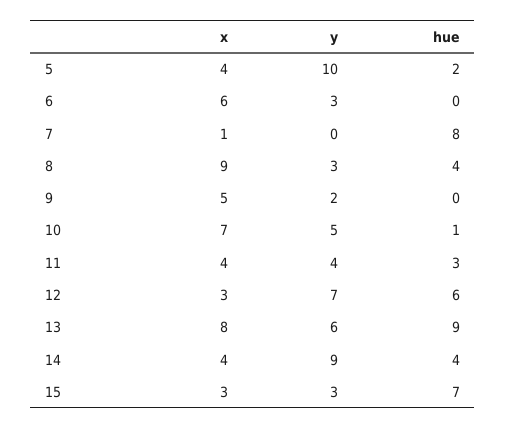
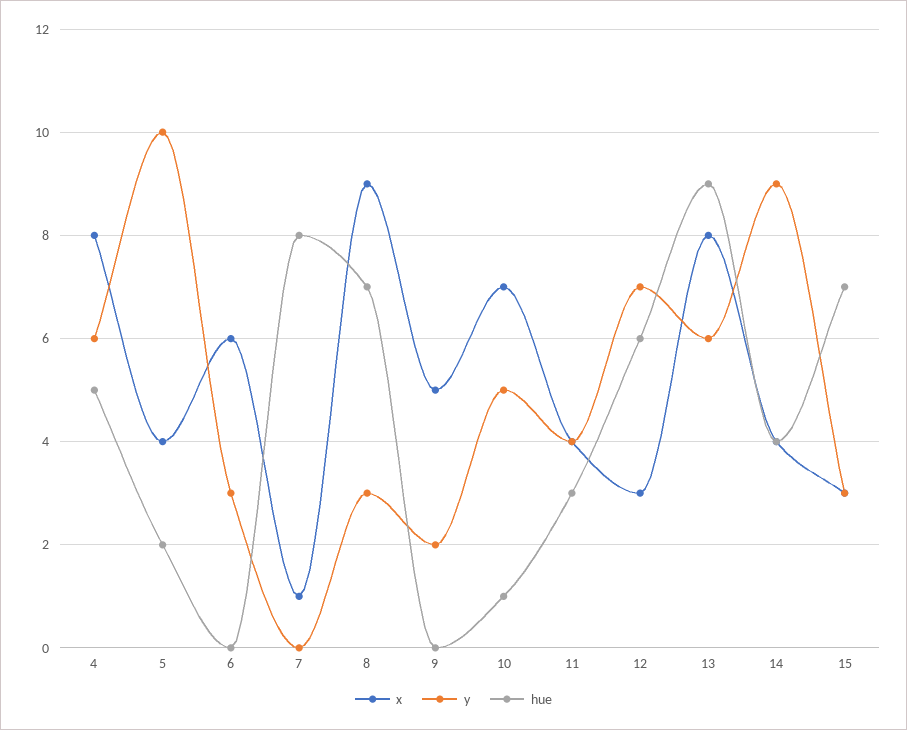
  {
    "x": {
      "5": 4,
      "6": 6,
      "7": 1,
      "8": 9,
      "9": 5,
      "10": 7,
      "11": 4,
      "12": 3,
      "13": 8,
      "14": 4,
-     "15": 3
+     "15": 3,
+     "4": 8
    },
    "y": {
      "5": 10,
      "6": 3,
      "7": 0,
      "8": 3,
      "9": 2,
      "10": 5,
      "11": 4,
      "12": 7,
      "13": 6,
      "14": 9,
-     "15": 3
+     "15": 3,
+     "4": 6
    },
    "hue": {
      "5": 2,
      "6": 0,
      "7": 8,
-     "8": 4,
+     "8": 7,
      "9": 0,
      "10": 1,
      "11": 3,
      "12": 6,
      "13": 9,
      "14": 4,
-     "15": 7
+     "15": 7,
+     "4": 5
    }
  }

